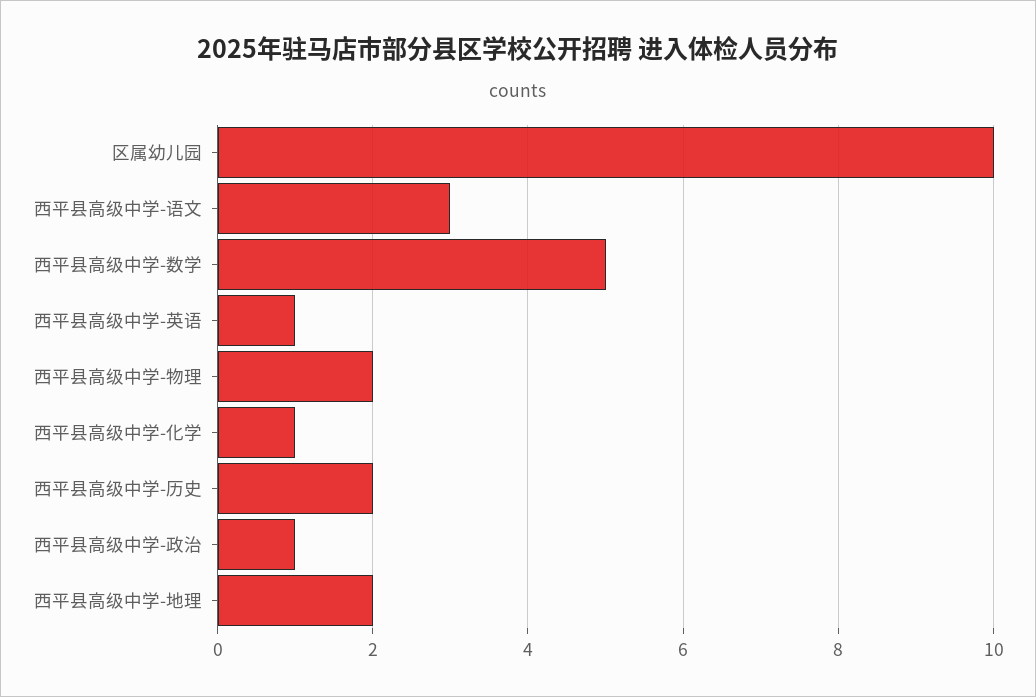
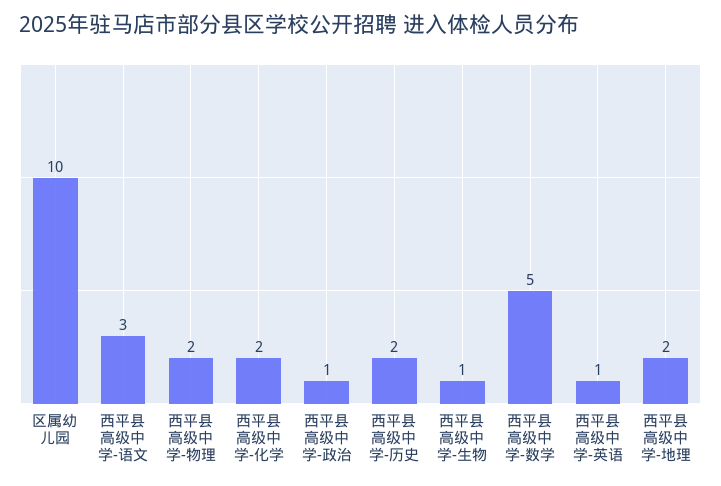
  {
    "区属幼儿园": 10,
    "西平县高级中学-语文": 3,
    "西平县高级中学-数学": 5,
    "西平县高级中学-英语": 1,
    "西平县高级中学-物理": 2,
-   "西平县高级中学-化学": 1,
+   "西平县高级中学-化学": 2,
    "西平县高级中学-历史": 2,
    "西平县高级中学-政治": 1,
-   "西平县高级中学-地理": 2
+   "西平县高级中学-地理": 2,
+   "西平县高级中学-生物": 1
  }

